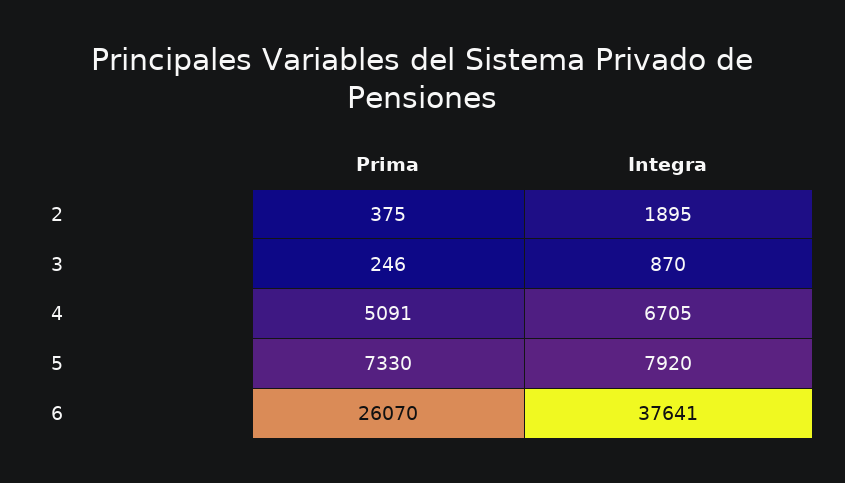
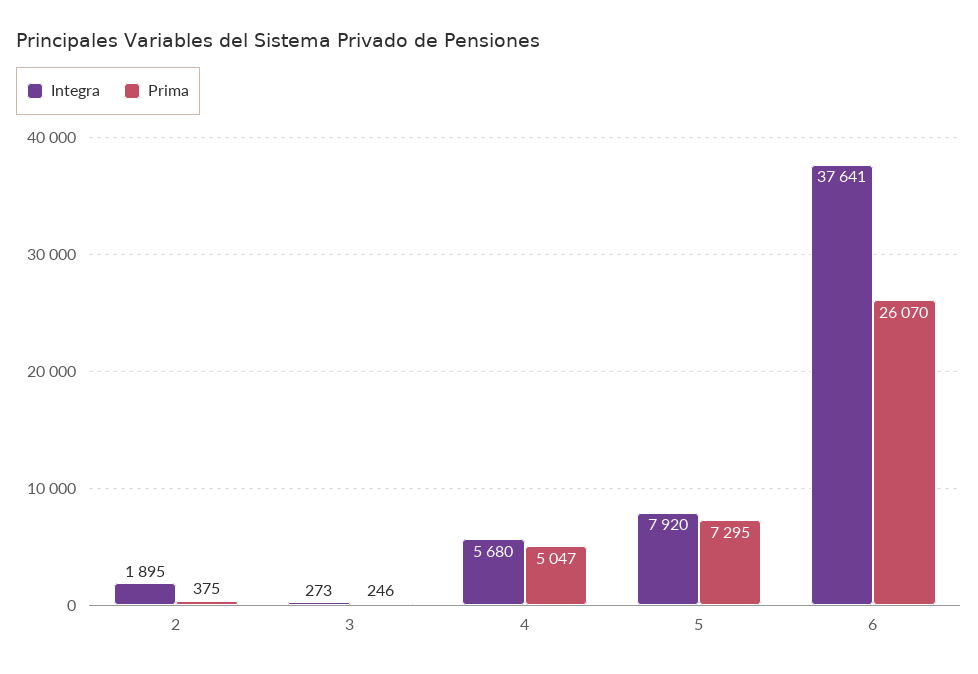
  {
    "Prima": {
      "2": 375,
      "3": 246,
-     "4": 5091,
+     "4": 5047,
-     "5": 7330,
+     "5": 7295,
      "6": 26070
    },
    "Integra": {
      "2": 1895,
-     "3": 870,
+     "3": 273,
-     "4": 6705,
+     "4": 5680,
      "5": 7920,
      "6": 37641
    }
  }

